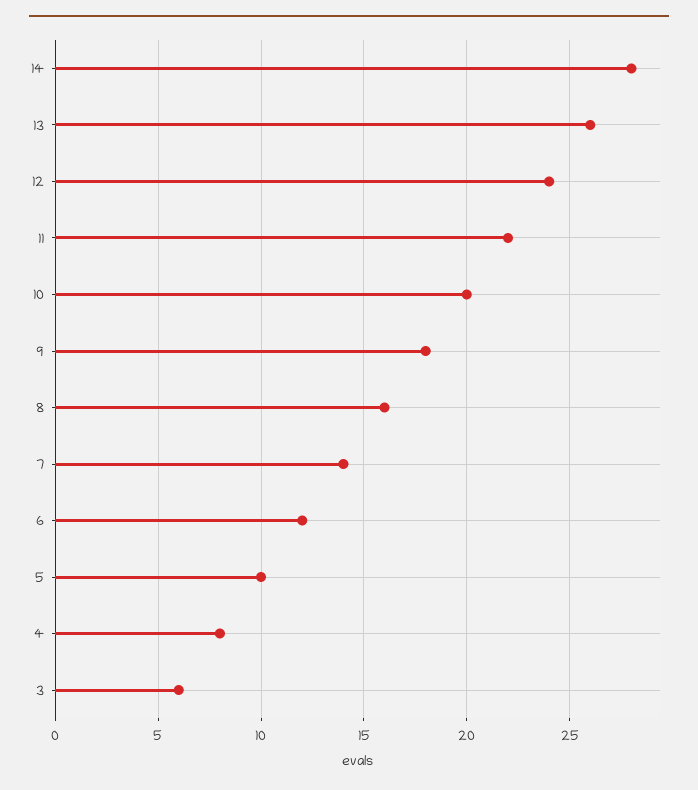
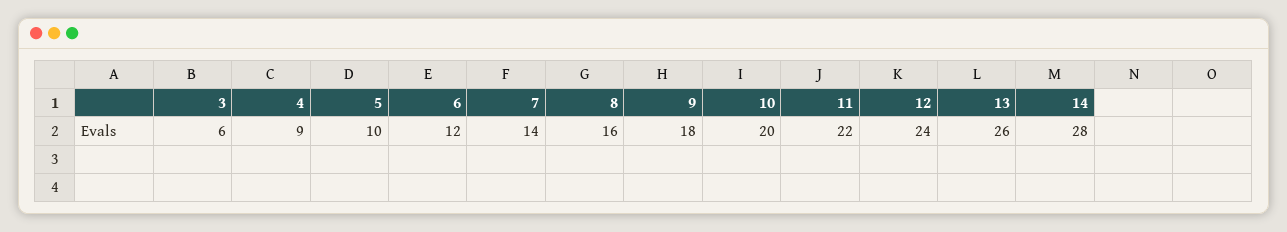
  {
    "14": 28,
    "13": 26,
    "12": 24,
    "11": 22,
    "10": 20,
    "9": 18,
    "8": 16,
    "7": 14,
    "6": 12,
    "5": 10,
-   "4": 8,
+   "4": 9,
    "3": 6
  }

